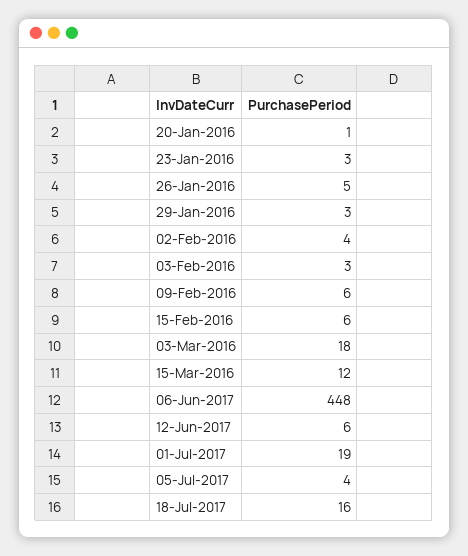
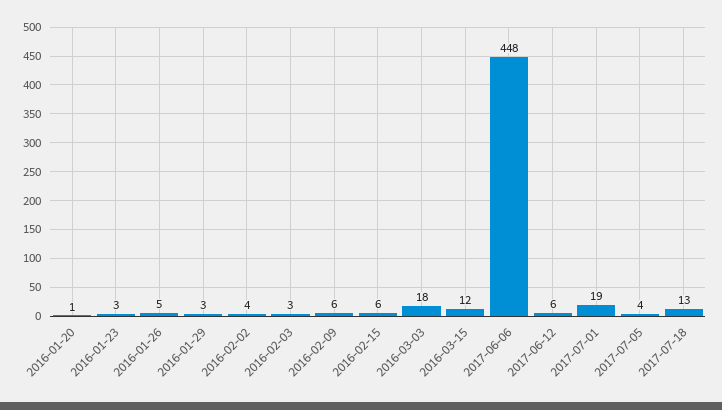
  {
    "20-Jan-2016": 1,
    "23-Jan-2016": 3,
    "26-Jan-2016": 5,
    "29-Jan-2016": 3,
    "02-Feb-2016": 4,
    "03-Feb-2016": 3,
    "09-Feb-2016": 6,
    "15-Feb-2016": 6,
    "03-Mar-2016": 18,
    "15-Mar-2016": 12,
    "06-Jun-2017": 448,
    "12-Jun-2017": 6,
    "01-Jul-2017": 19,
    "05-Jul-2017": 4,
-   "18-Jul-2017": 16
+   "18-Jul-2017": 13
  }

